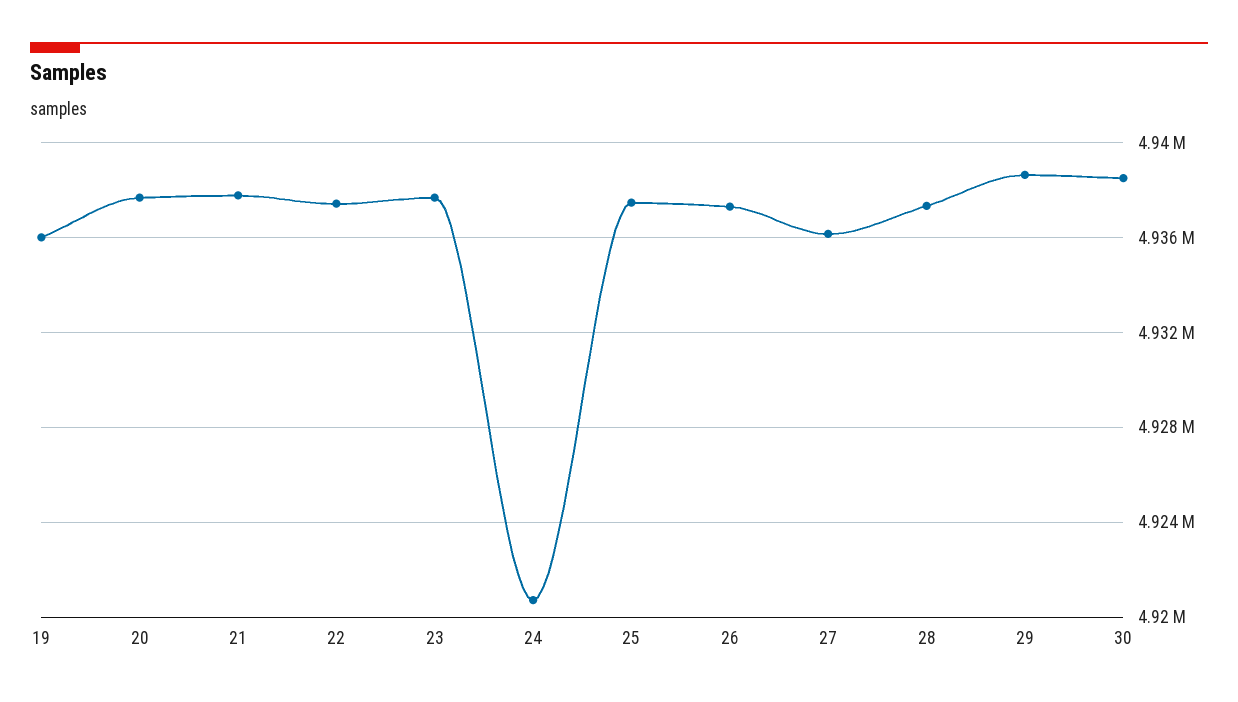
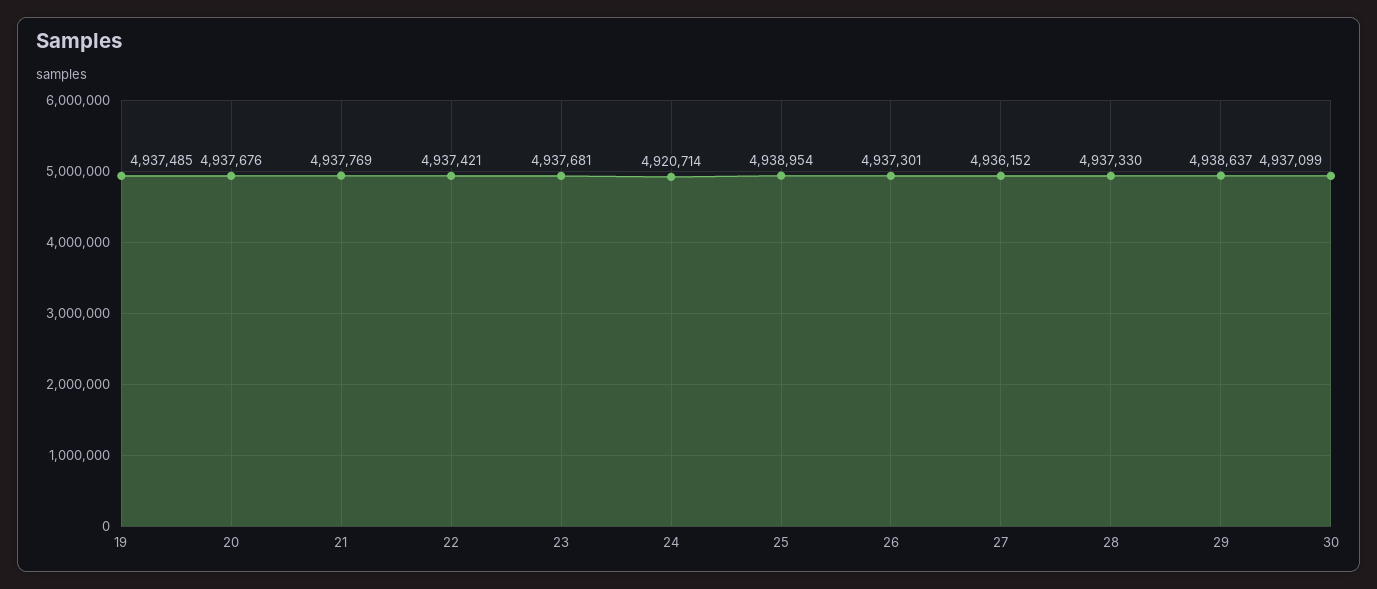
  {
-   "19": 4936000,
+   "19": 4937485,
    "20": 4937676,
    "21": 4937769,
    "22": 4937421,
    "23": 4937681,
    "24": 4920714,
-   "25": 4937500,
+   "25": 4938954,
    "26": 4937301,
    "27": 4936152,
    "28": 4937330,
    "29": 4938637,
-   "30": 4938500
+   "30": 4937099
  }

